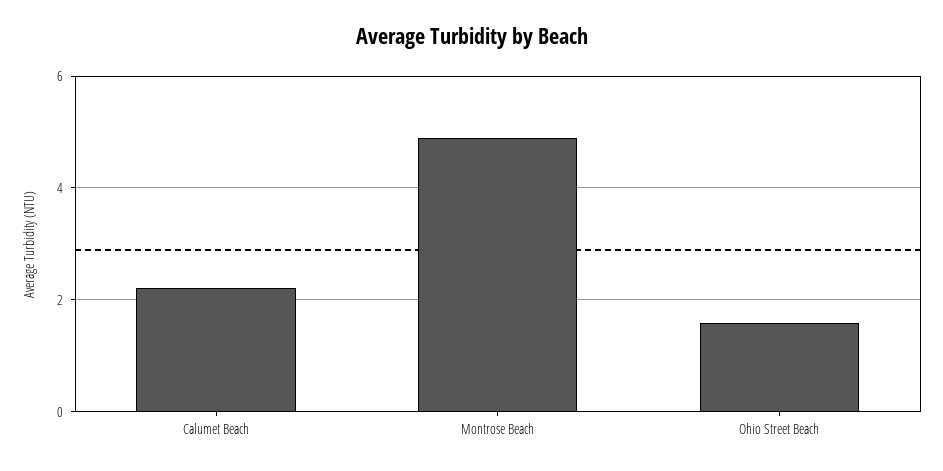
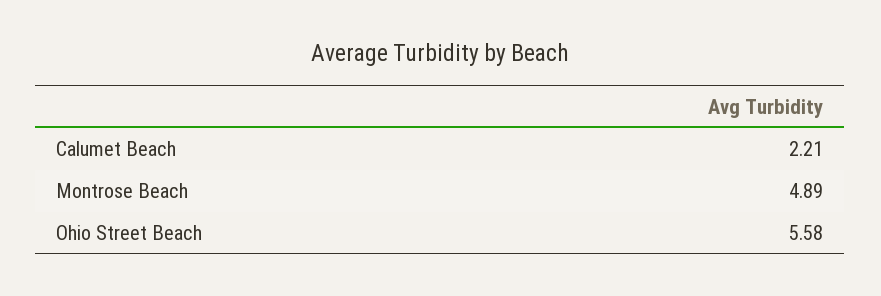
  {
    "Calumet Beach": 2.21,
    "Montrose Beach": 4.89,
-   "Ohio Street Beach": 1.6
+   "Ohio Street Beach": 5.58
  }

